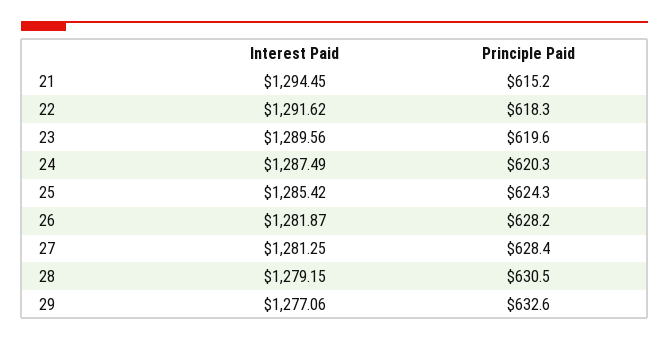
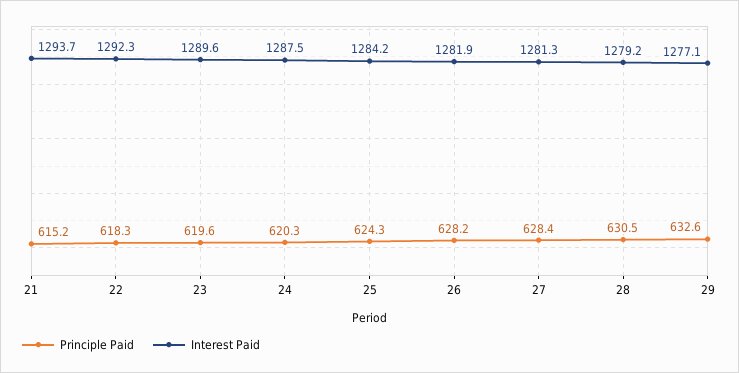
  {
    "Interest Paid": {
-     "21": 1294.45,
+     "21": 1293.7,
-     "22": 1291.62,
+     "22": 1292.3,
      "23": 1289.56,
      "24": 1287.49,
-     "25": 1285.42,
+     "25": 1284.2,
      "26": 1281.87,
      "27": 1281.25,
      "28": 1279.15,
      "29": 1277.06
    },
    "Principle Paid": {
      "21": 615.2,
      "22": 618.3,
      "23": 619.6,
      "24": 620.3,
      "25": 624.3,
      "26": 628.2,
      "27": 628.4,
      "28": 630.5,
      "29": 632.6
    }
  }

